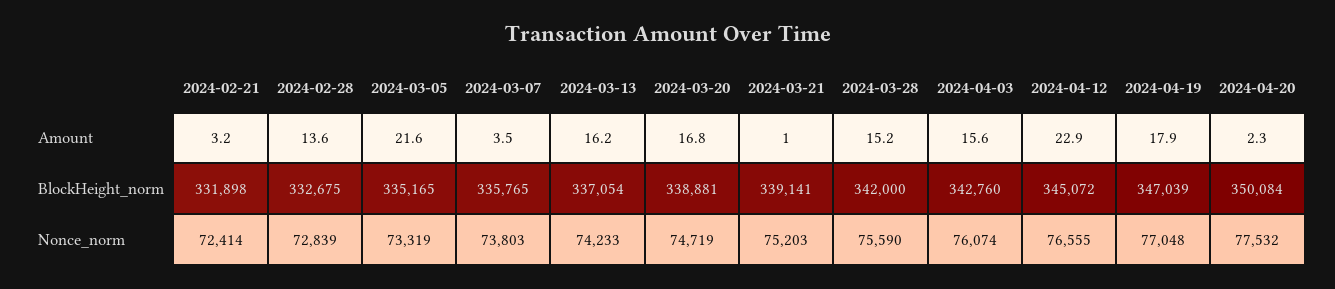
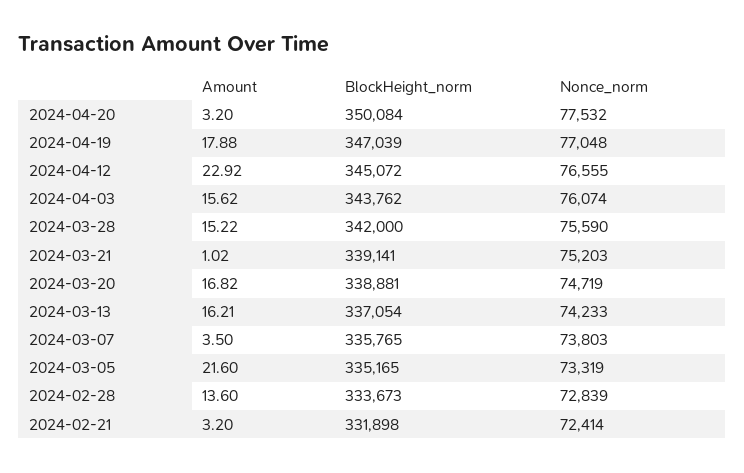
  {
    "2024-02-21": {
      "Amount": 3.2,
      "BlockHeight_norm": 331898,
      "Nonce_norm": 72414
    },
    "2024-02-28": {
      "Amount": 13.6,
-     "BlockHeight_norm": 332675,
+     "BlockHeight_norm": 333673,
      "Nonce_norm": 72839
    },
    "2024-03-05": {
      "Amount": 21.6,
      "BlockHeight_norm": 335165,
      "Nonce_norm": 73319
    },
    "2024-03-07": {
      "Amount": 3.5,
      "BlockHeight_norm": 335765,
      "Nonce_norm": 73803
    },
    "2024-03-13": {
      "Amount": 16.21,
      "BlockHeight_norm": 337054,
      "Nonce_norm": 74233
    },
    "2024-03-20": {
      "Amount": 16.82,
      "BlockHeight_norm": 338881,
      "Nonce_norm": 74719
    },
    "2024-03-21": {
      "Amount": 1.02,
      "BlockHeight_norm": 339141,
      "Nonce_norm": 75203
    },
    "2024-03-28": {
      "Amount": 15.22,
      "BlockHeight_norm": 342000,
      "Nonce_norm": 75590
    },
    "2024-04-03": {
      "Amount": 15.62,
-     "BlockHeight_norm": 342760,
+     "BlockHeight_norm": 343762,
      "Nonce_norm": 76074
    },
    "2024-04-12": {
      "Amount": 22.92,
      "BlockHeight_norm": 345072,
      "Nonce_norm": 76555
    },
    "2024-04-19": {
      "Amount": 17.88,
      "BlockHeight_norm": 347039,
      "Nonce_norm": 77048
    },
    "2024-04-20": {
-     "Amount": 2.3,
+     "Amount": 3.2,
      "BlockHeight_norm": 350084,
      "Nonce_norm": 77532
    }
  }

